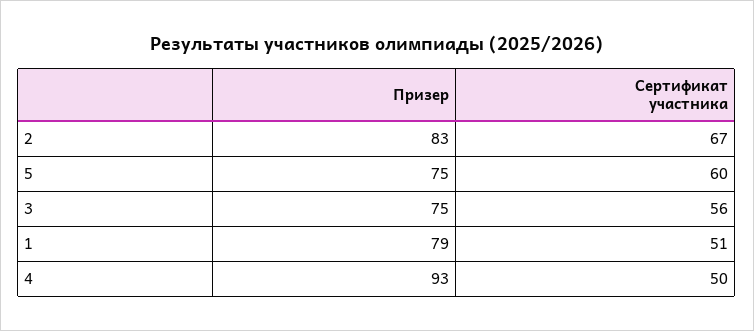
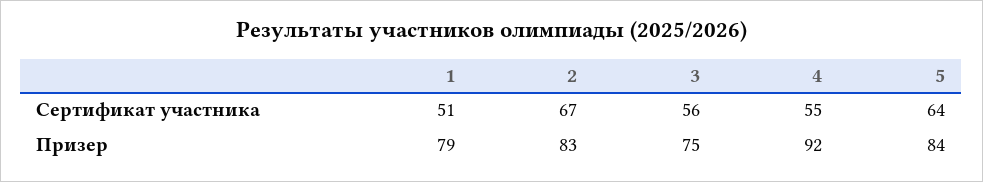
  {
    "Призер": {
      "2": 83,
-     "5": 75,
+     "5": 84,
      "3": 75,
      "1": 79,
-     "4": 93
+     "4": 92
    },
    "Сертификат участника": {
      "2": 67,
-     "5": 60,
+     "5": 64,
      "3": 56,
      "1": 51,
-     "4": 50
+     "4": 55
    }
  }

